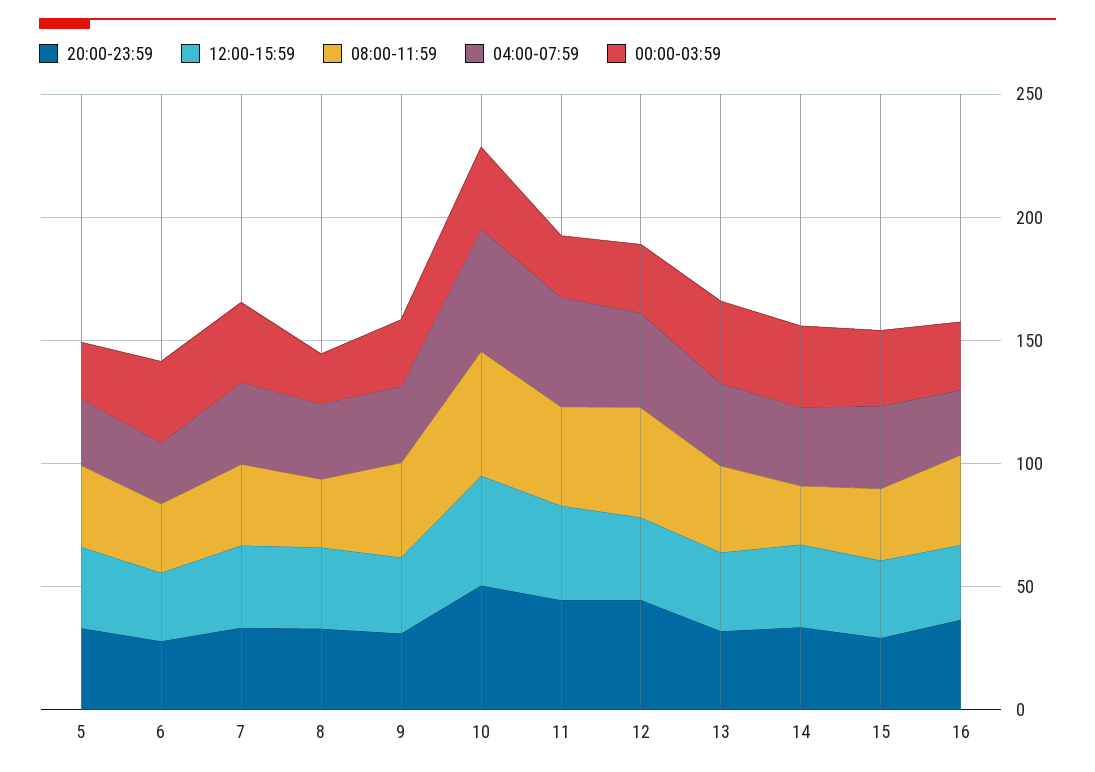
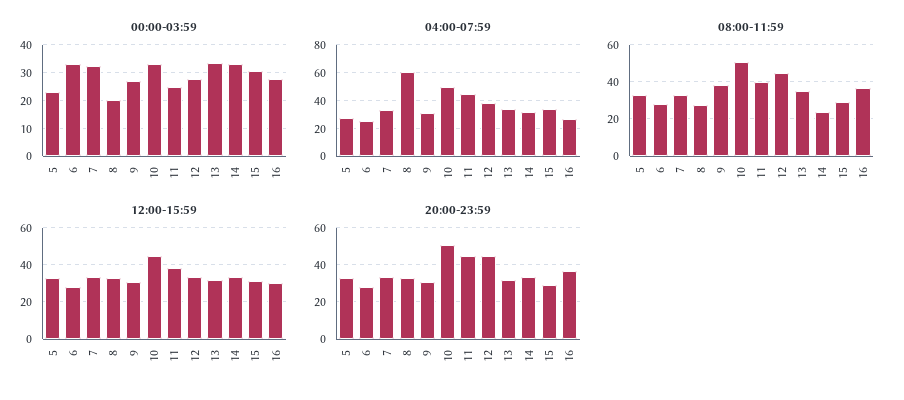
  {
    "20:00-23:59": {
      "5": 35,
      "6": 30,
      "7": 35,
      "8": 35,
      "9": 30,
      "10": 50,
      "11": 45,
      "12": 45,
      "13": 30,
      "14": 35,
      "15": 30,
      "16": 35
    },
    "12:00-15:59": {
      "5": 35,
      "6": 30,
      "7": 35,
      "8": 35,
      "9": 30,
      "10": 45,
      "11": 40,
      "12": 35,
      "13": 30,
      "14": 35,
      "15": 30,
      "16": 30
    },
    "08:00-11:59": {
      "5": 35,
      "6": 30,
      "7": 35,
      "8": 30,
      "9": 40,
      "10": 50,
      "11": 40,
      "12": 45,
      "13": 35,
      "14": 25,
      "15": 30,
      "16": 35
    },
    "04:00-07:59": {
      "5": 25,
      "6": 25,
      "7": 35,
-     "8": 30,
+     "8": 60,
      "9": 30,
      "10": 50,
      "11": 45,
      "12": 40,
      "13": 35,
      "14": 30,
      "15": 35,
      "16": 25
    },
    "00:00-03:59": {
      "5": 22.5,
      "6": 32.5,
      "7": 32.5,
      "8": 20,
      "9": 27.5,
      "10": 32.5,
      "11": 25,
      "12": 27.5,
      "13": 32.5,
      "14": 32.5,
      "15": 30,
      "16": 27.5
    }
  }

